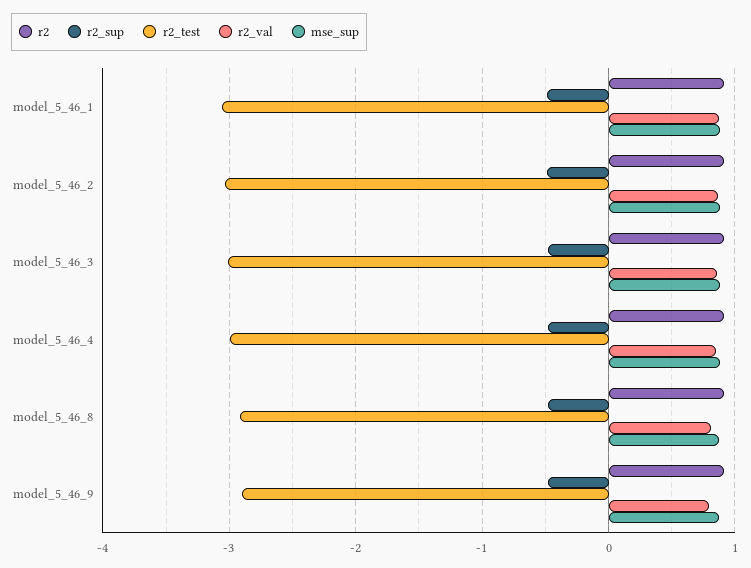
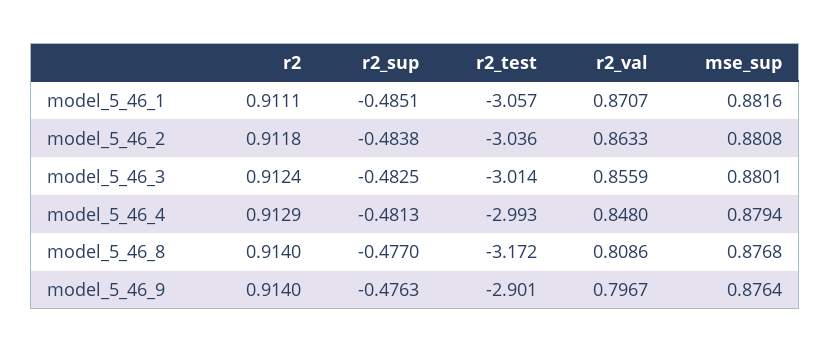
  {
    "r2": {
      "model_5_46_1": 0.9111,
      "model_5_46_2": 0.9118,
      "model_5_46_3": 0.9124,
      "model_5_46_4": 0.9129,
      "model_5_46_8": 0.914,
      "model_5_46_9": 0.914
    },
    "r2_sup": {
      "model_5_46_1": -0.4851,
      "model_5_46_2": -0.4838,
      "model_5_46_3": -0.4825,
      "model_5_46_4": -0.4813,
      "model_5_46_8": -0.477,
      "model_5_46_9": -0.4763
    },
    "r2_test": {
      "model_5_46_1": -3.057,
      "model_5_46_2": -3.036,
      "model_5_46_3": -3.014,
      "model_5_46_4": -2.993,
-     "model_5_46_8": -2.9,
+     "model_5_46_8": -3.172,
      "model_5_46_9": -2.901
    },
    "r2_val": {
      "model_5_46_1": 0.8707,
      "model_5_46_2": 0.8633,
      "model_5_46_3": 0.8559,
      "model_5_46_4": 0.848,
      "model_5_46_8": 0.8086,
      "model_5_46_9": 0.7967
    },
    "mse_sup": {
      "model_5_46_1": 0.8816,
      "model_5_46_2": 0.8808,
      "model_5_46_3": 0.8801,
      "model_5_46_4": 0.8794,
      "model_5_46_8": 0.8768,
      "model_5_46_9": 0.8764
    }
  }

